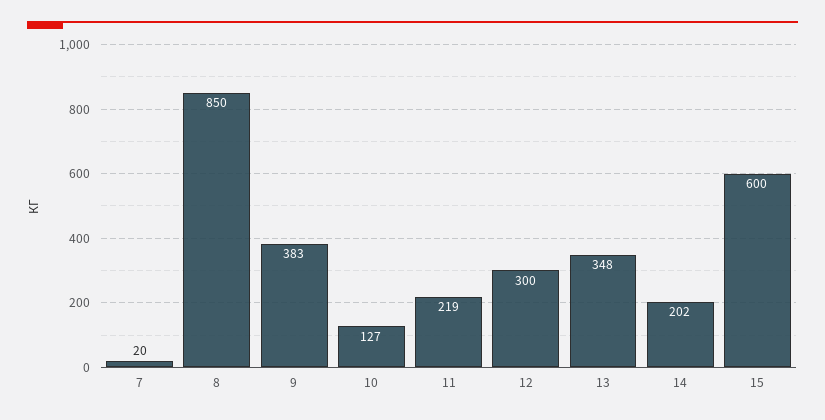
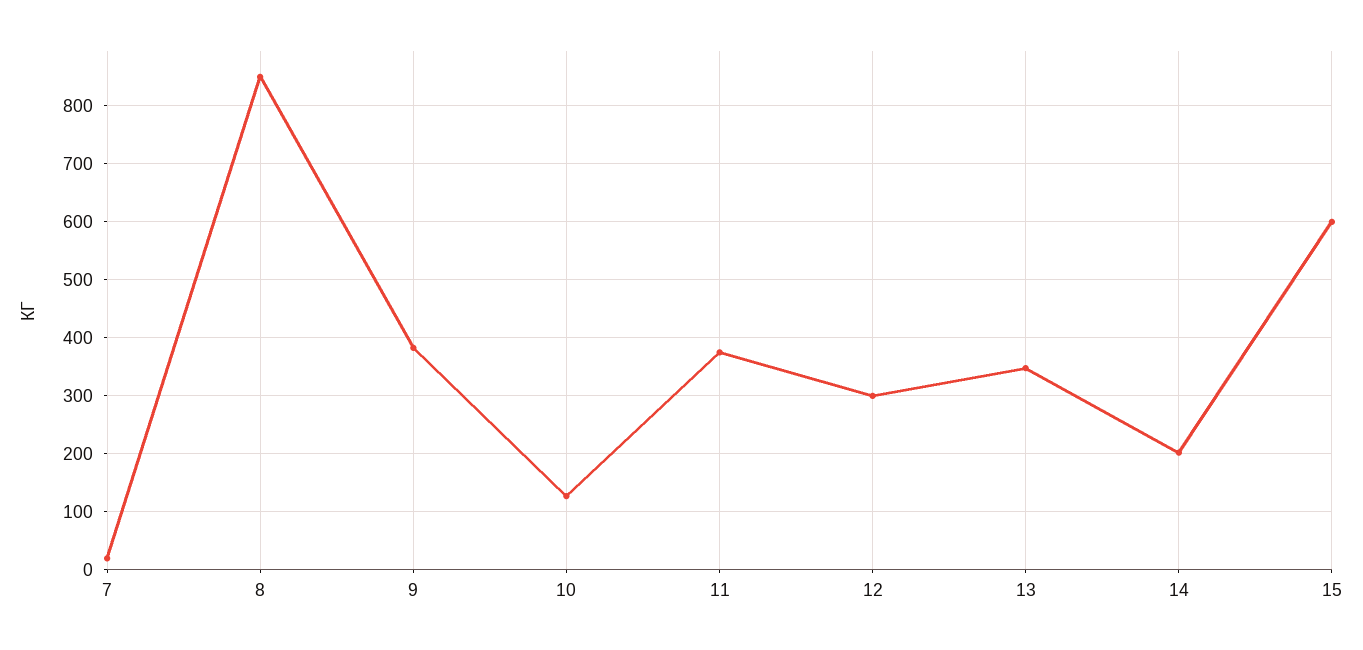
  {
    "7": 20,
    "8": 850,
    "9": 383,
    "10": 127,
-   "11": 219,
+   "11": 380,
    "12": 300,
    "13": 348,
    "14": 202,
    "15": 600
  }

